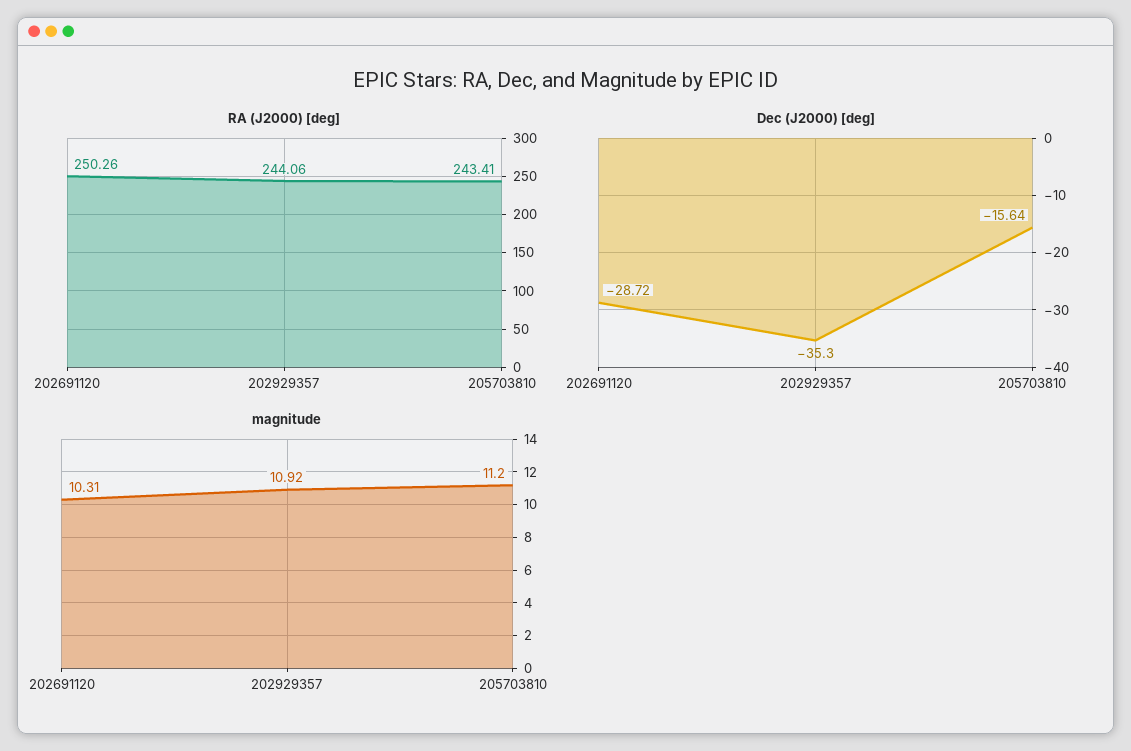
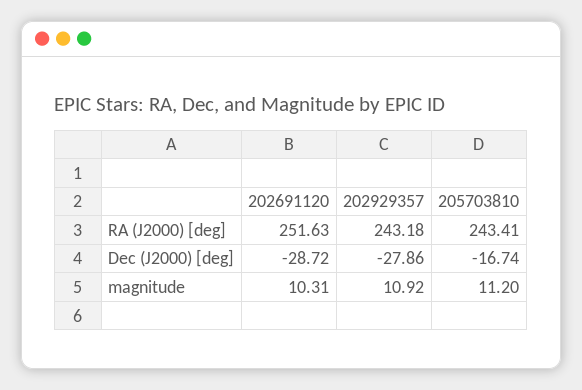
  {
    "RA (J2000) [deg]": {
-     "202691120": 250.26,
+     "202691120": 251.63,
-     "202929357": 244.06,
+     "202929357": 243.18,
      "205703810": 243.41
    },
    "Dec (J2000) [deg]": {
      "202691120": -28.72,
-     "202929357": -35.3,
+     "202929357": -27.86,
-     "205703810": -15.64
+     "205703810": -16.74
    },
    "magnitude": {
      "202691120": 10.31,
      "202929357": 10.92,
      "205703810": 11.2
    }
  }

